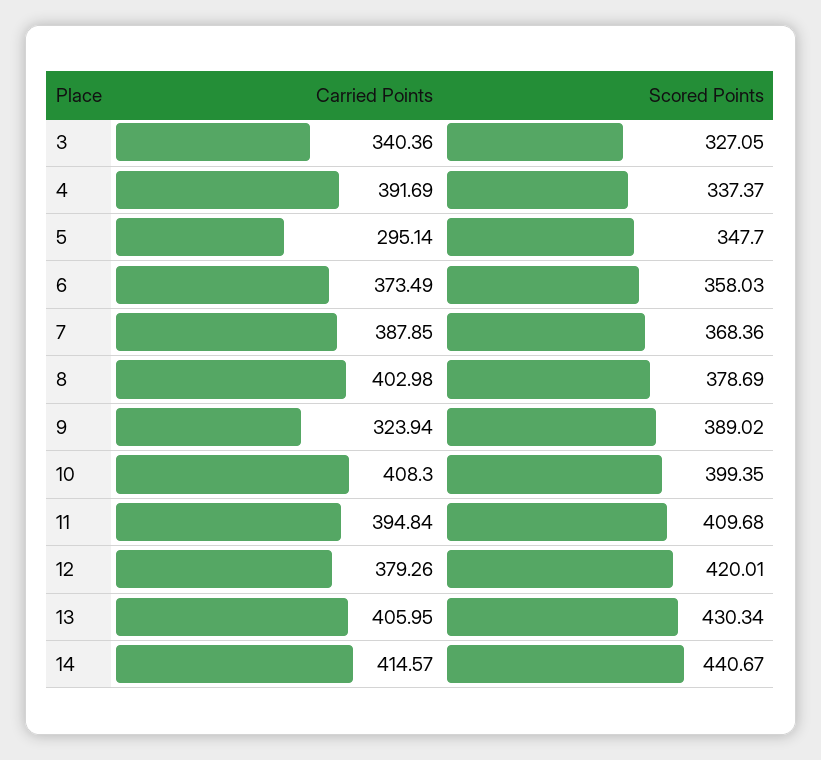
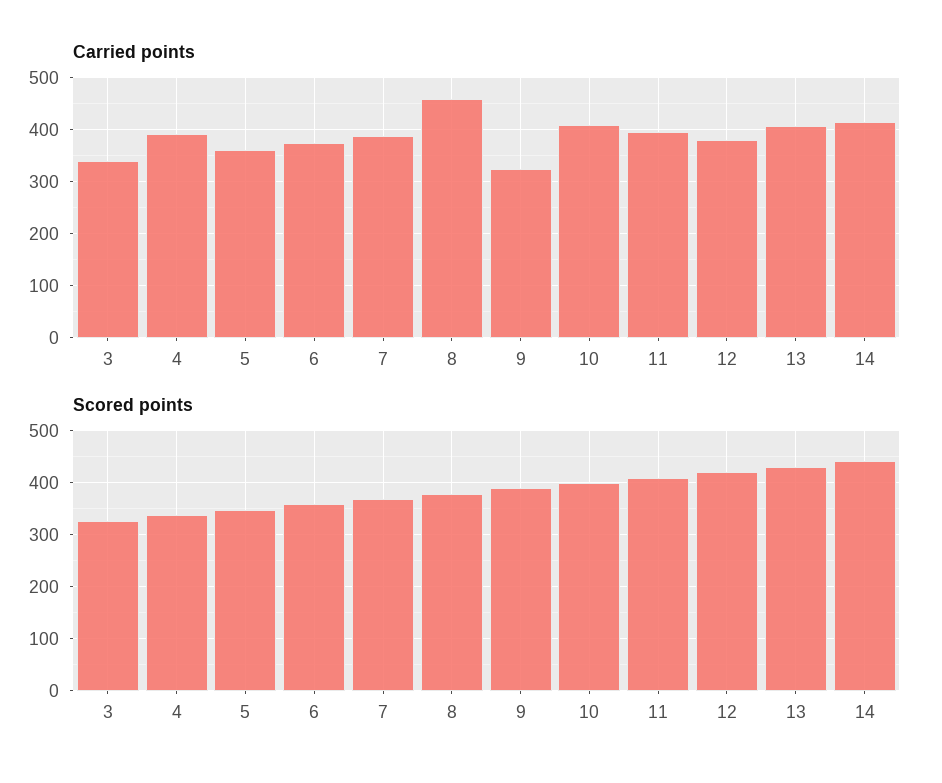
  {
    "Carried Points": {
      "3": 340.36,
      "4": 391.69,
-     "5": 295.14,
+     "5": 360,
      "6": 373.49,
      "7": 387.85,
-     "8": 402.98,
+     "8": 460,
      "9": 323.94,
      "10": 408.3,
      "11": 394.84,
      "12": 379.26,
      "13": 405.95,
      "14": 414.57
    },
    "Scored Points": {
      "3": 327.05,
      "4": 337.37,
      "5": 347.7,
      "6": 358.03,
      "7": 368.36,
      "8": 378.69,
      "9": 389.02,
      "10": 399.35,
      "11": 409.68,
      "12": 420.01,
      "13": 430.34,
      "14": 440.67
    }
  }

